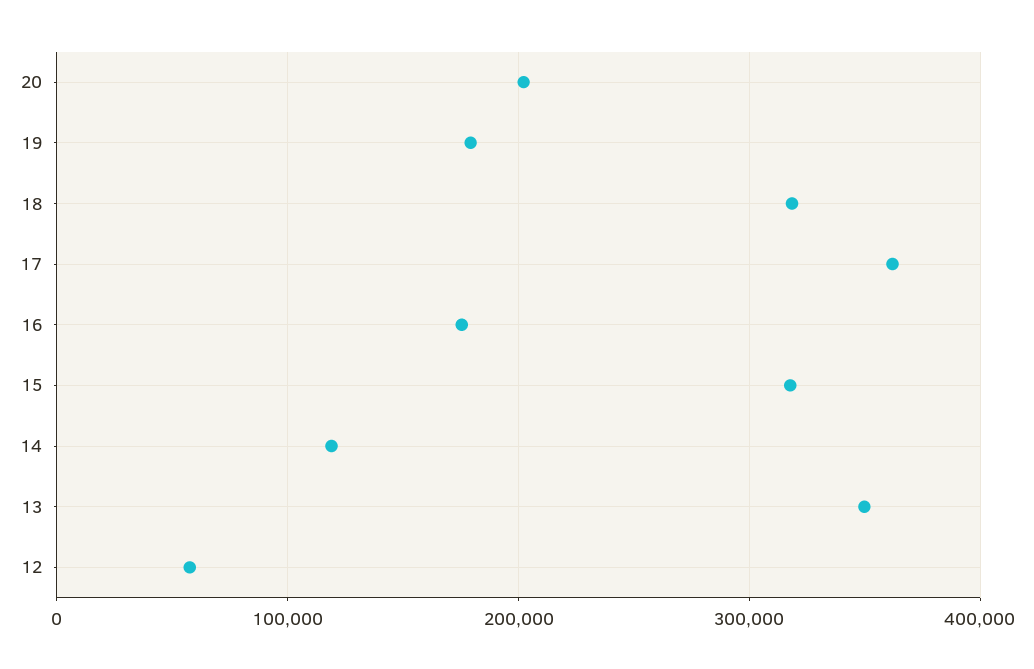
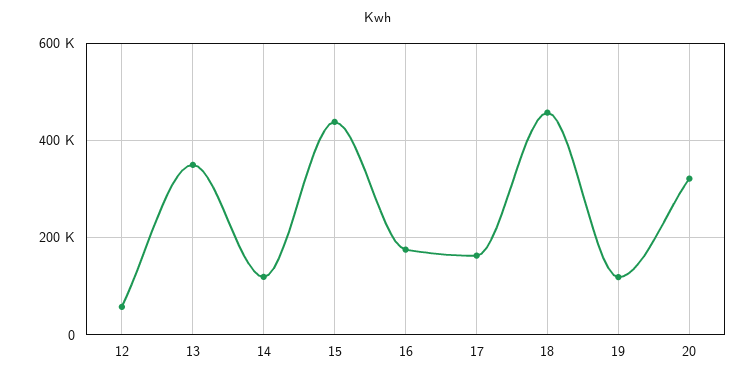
  {
-   "20": 200000,
+   "20": 320000,
-   "19": 180000,
+   "19": 120000,
-   "18": 320000,
+   "18": 460000,
-   "17": 360000,
+   "17": 160000,
    "16": 180000,
-   "15": 320000,
+   "15": 440000,
    "14": 120000,
    "13": 350000,
    "12": 60000
  }

